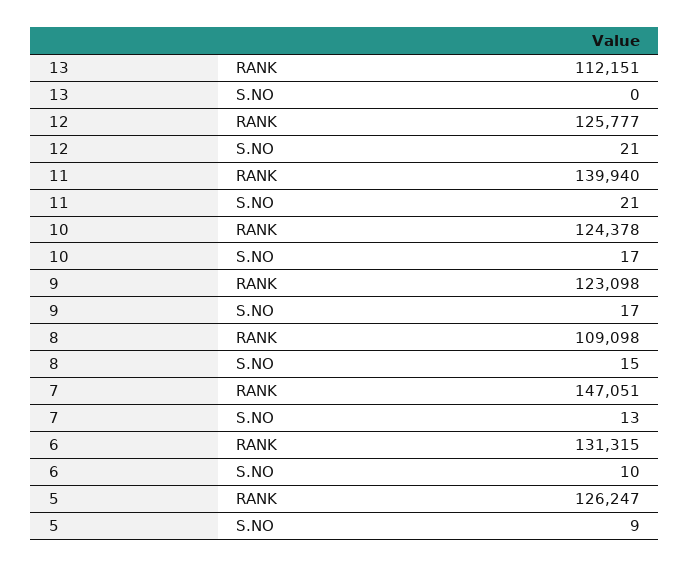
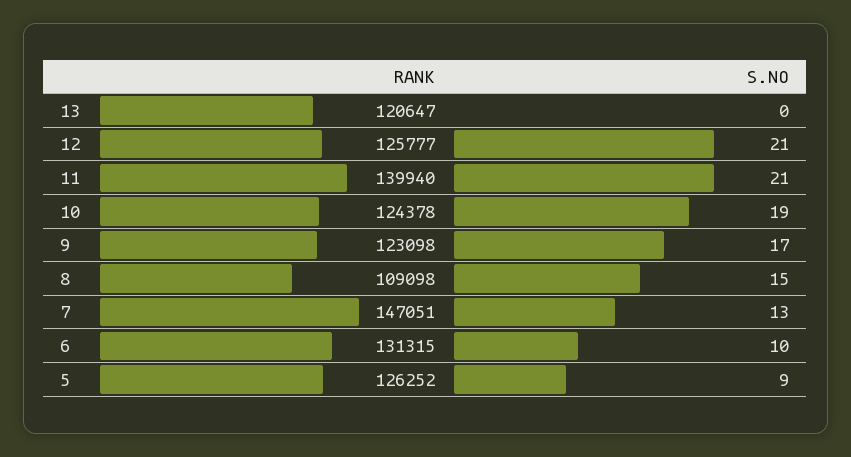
  {
    "13": {
-     "RANK": 112151,
+     "RANK": 120647,
      "S.NO": 0
    },
    "12": {
      "RANK": 125777,
      "S.NO": 21
    },
    "11": {
      "RANK": 139940,
      "S.NO": 21
    },
    "10": {
      "RANK": 124378,
-     "S.NO": 17
+     "S.NO": 19
    },
    "9": {
      "RANK": 123098,
      "S.NO": 17
    },
    "8": {
      "RANK": 109098,
      "S.NO": 15
    },
    "7": {
      "RANK": 147051,
      "S.NO": 13
    },
    "6": {
      "RANK": 131315,
      "S.NO": 10
    },
    "5": {
-     "RANK": 126247,
+     "RANK": 126252,
      "S.NO": 9
    }
  }

